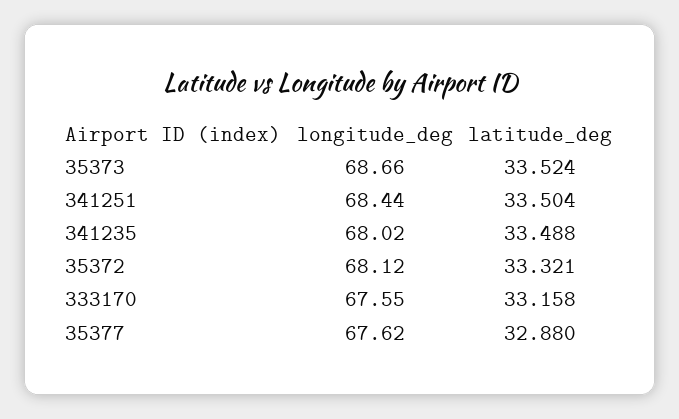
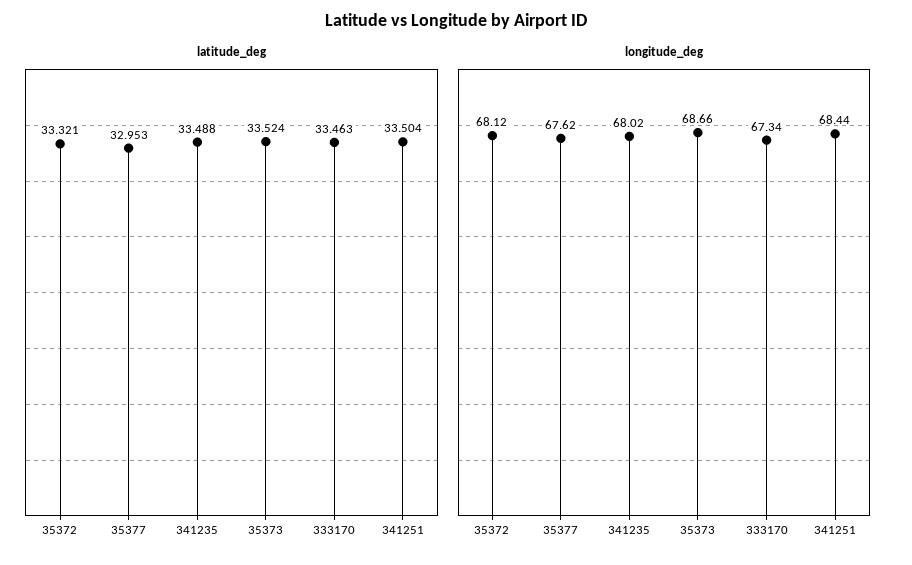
  {
    "longitude_deg": {
      "35373": 68.66,
      "341251": 68.44,
      "341235": 68.02,
      "35372": 68.12,
-     "333170": 67.55,
+     "333170": 67.34,
      "35377": 67.62
    },
    "latitude_deg": {
      "35373": 33.524,
      "341251": 33.504,
      "341235": 33.488,
      "35372": 33.321,
-     "333170": 33.158,
+     "333170": 33.463,
-     "35377": 32.88
+     "35377": 32.953
    }
  }

